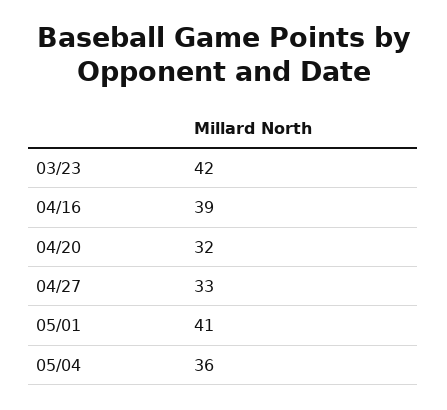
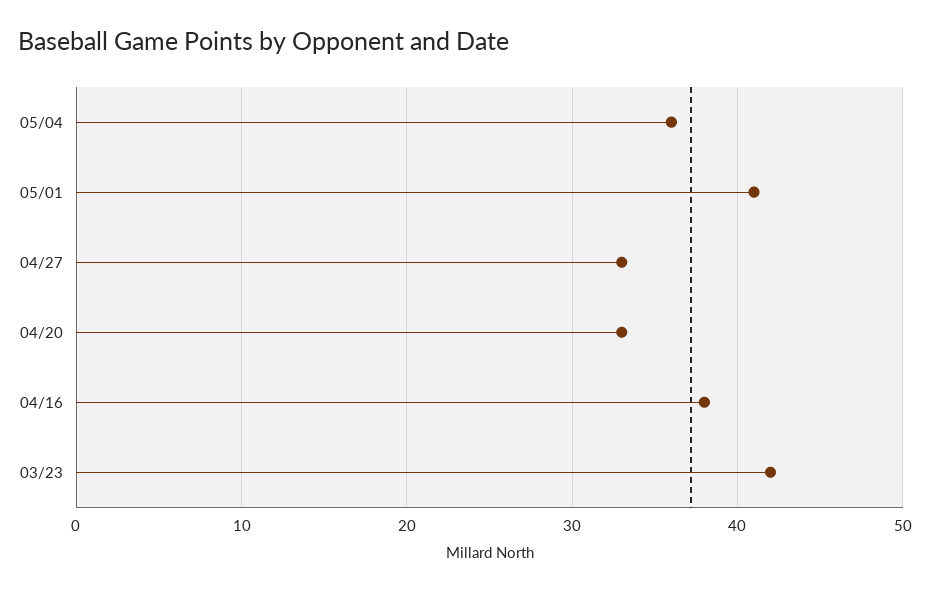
  {
    "03/23": 42,
-   "04/16": 39,
+   "04/16": 38,
-   "04/20": 32,
+   "04/20": 33,
    "04/27": 33,
    "05/01": 41,
    "05/04": 36
  }

